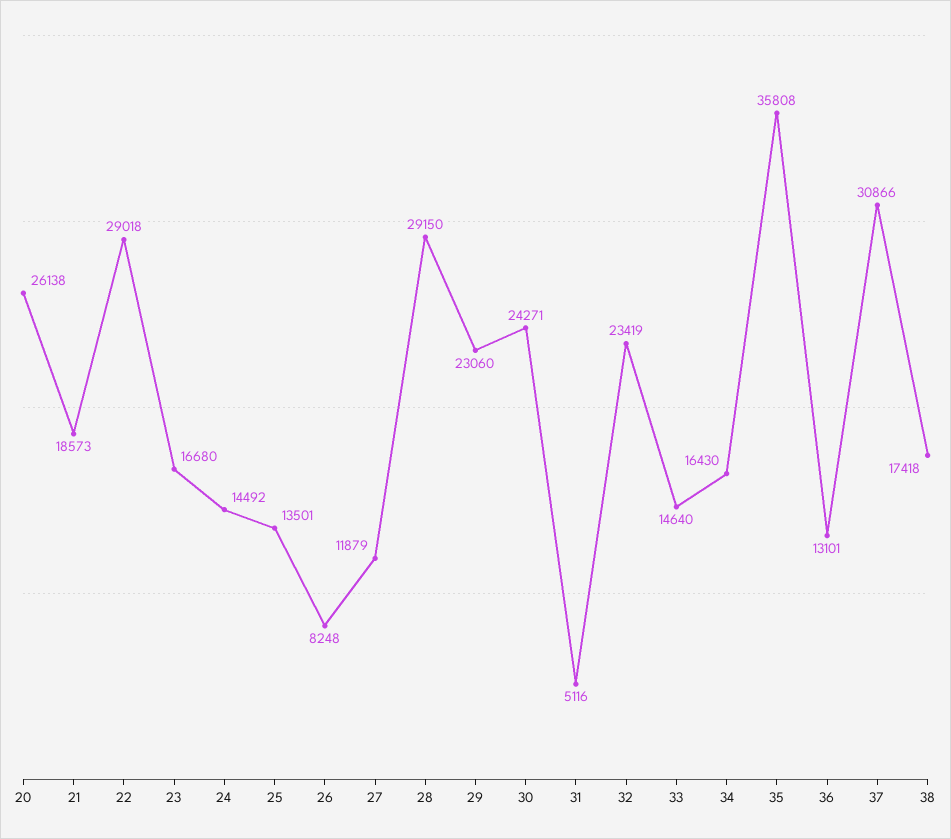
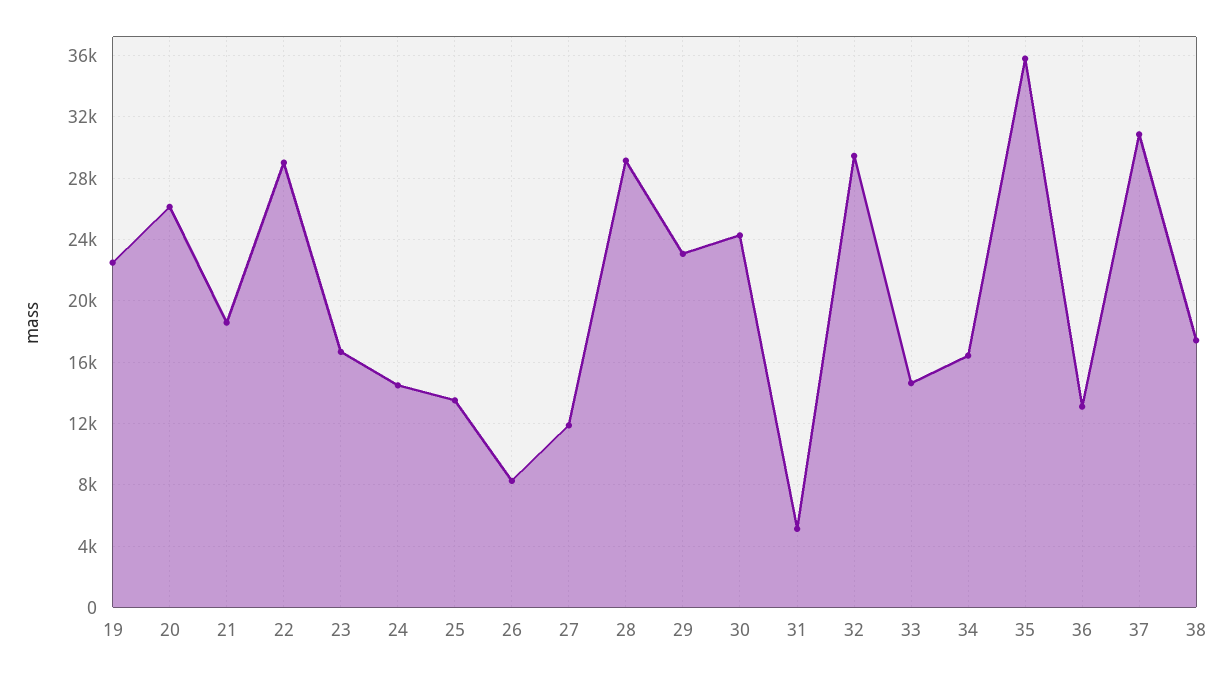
  {
    "20": 26138,
    "21": 18573,
    "22": 29018,
    "23": 16680,
    "24": 14492,
    "25": 13501,
    "26": 8248,
    "27": 11879,
    "28": 29150,
    "29": 23060,
    "30": 24271,
    "31": 5116,
-   "32": 23419,
+   "32": 29500,
    "33": 14640,
    "34": 16430,
    "35": 35808,
    "36": 13101,
    "37": 30866,
-   "38": 17418
+   "38": 17418,
+   "19": 22500
  }

